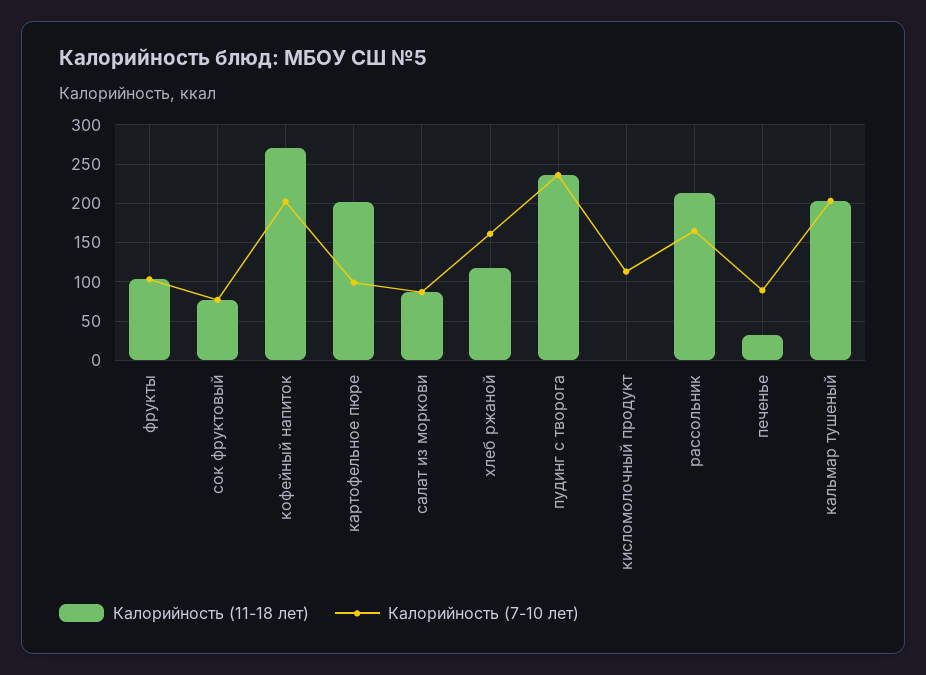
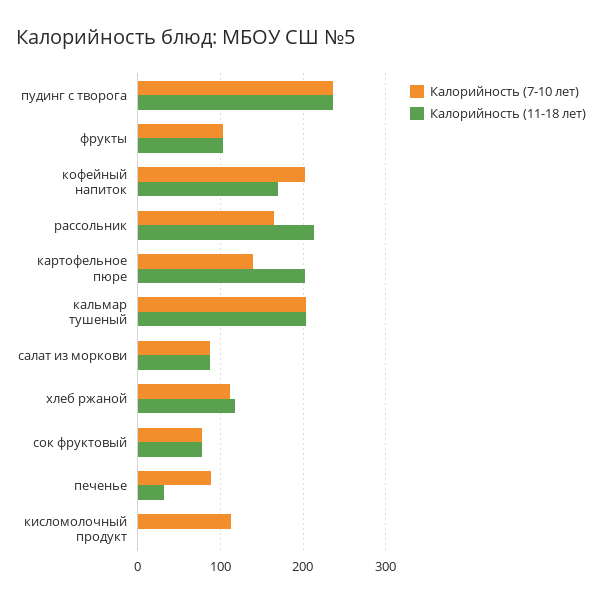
  {
    "Калорийность (11-18 лет)": {
      "фрукты": 100,
      "сок фруктовый": 80,
-     "кофейный напиток": 270,
+     "кофейный напиток": 170,
      "картофельное пюре": 200,
      "салат из моркови": 90,
      "хлеб ржаной": 120,
      "пудинг с творога": 240,
      "кисломолочный продукт": 0,
      "рассольник": 210,
      "печенье": 30,
      "кальмар тушеный": 200
    },
    "Калорийность (7-10 лет)": {
      "фрукты": 100,
      "сок фруктовый": 80,
      "кофейный напиток": 200,
-     "картофельное пюре": 100,
+     "картофельное пюре": 140,
      "салат из моркови": 90,
-     "хлеб ржаной": 160,
+     "хлеб ржаной": 110,
      "пудинг с творога": 240,
      "кисломолочный продукт": 110,
      "рассольник": 170,
      "печенье": 90,
      "кальмар тушеный": 200
    }
  }

